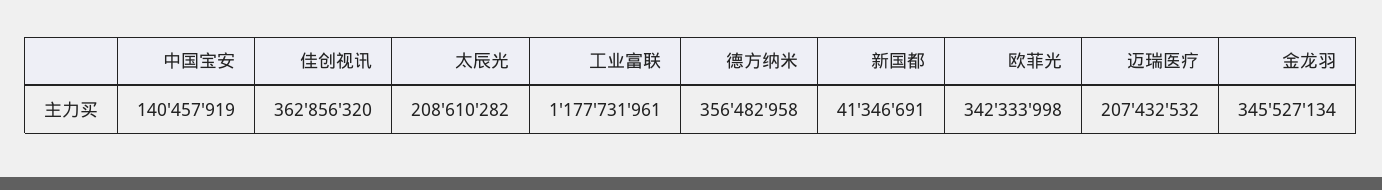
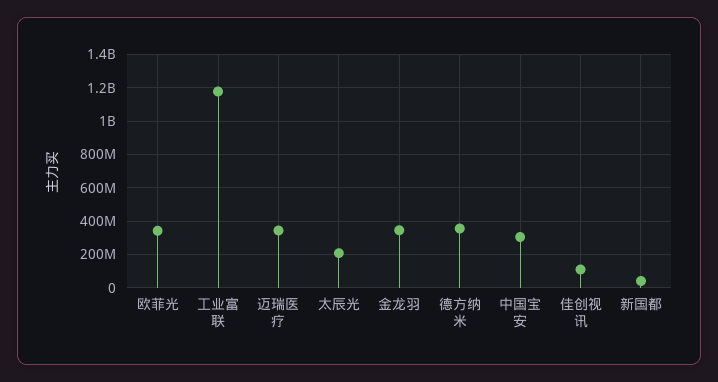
  {
-   "中国宝安": 140457919,
+   "中国宝安": 300000000,
-   "佳创视讯": 362856320,
+   "佳创视讯": 100000000,
    "太辰光": 208610282,
    "工业富联": 1177731961,
    "德方纳米": 356482958,
    "新国都": 41346691,
    "欧菲光": 342333998,
-   "迈瑞医疗": 207432532,
+   "迈瑞医疗": 350000000,
    "金龙羽": 345527134
  }

